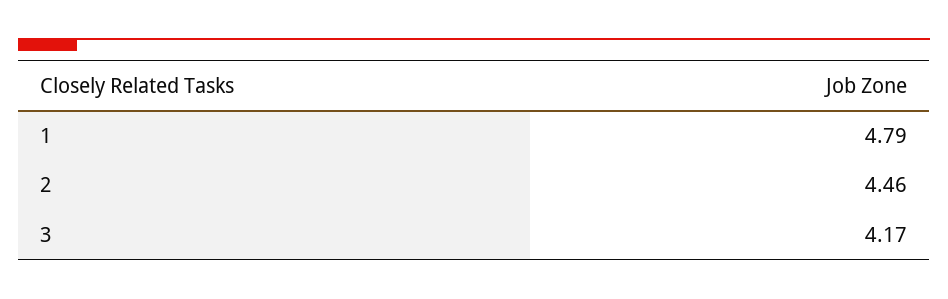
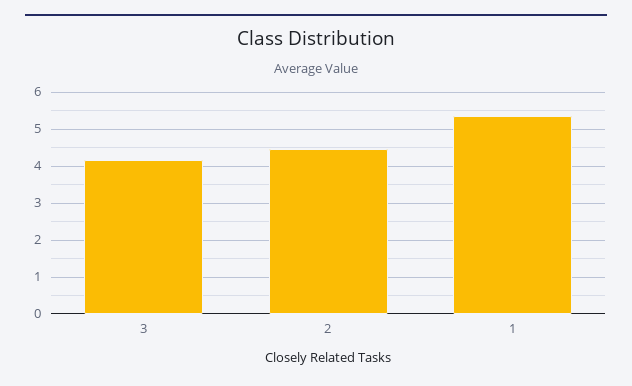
  {
-   "1": 4.79,
+   "1": 5.4,
    "2": 4.46,
    "3": 4.17
  }

